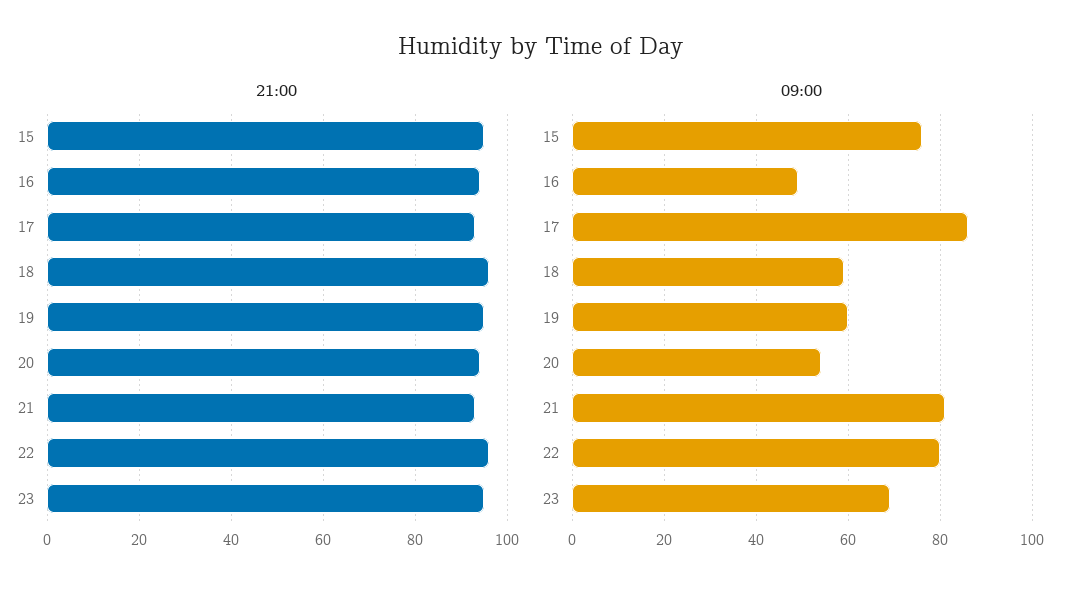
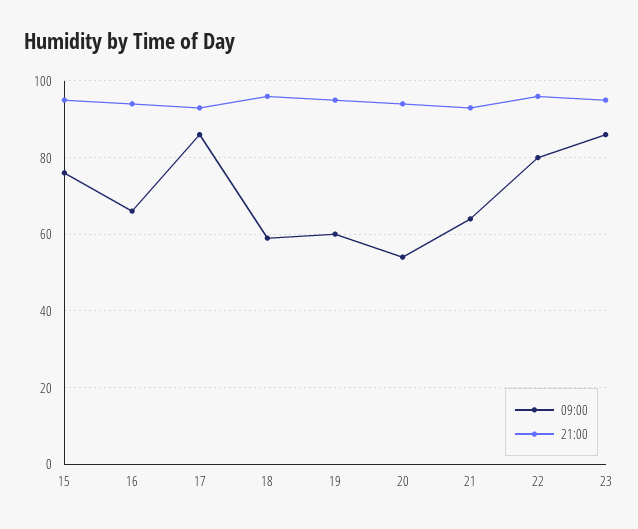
  {
    "21:00": {
      "15": 95,
      "16": 95,
      "17": 95,
      "18": 95,
      "19": 95,
      "20": 95,
      "21": 95,
      "22": 95,
      "23": 95
    },
    "09:00": {
      "15": 75,
-     "16": 50,
+     "16": 65,
      "17": 85,
      "18": 60,
      "19": 60,
      "20": 55,
-     "21": 80,
+     "21": 65,
      "22": 80,
-     "23": 70
+     "23": 85
    }
  }

